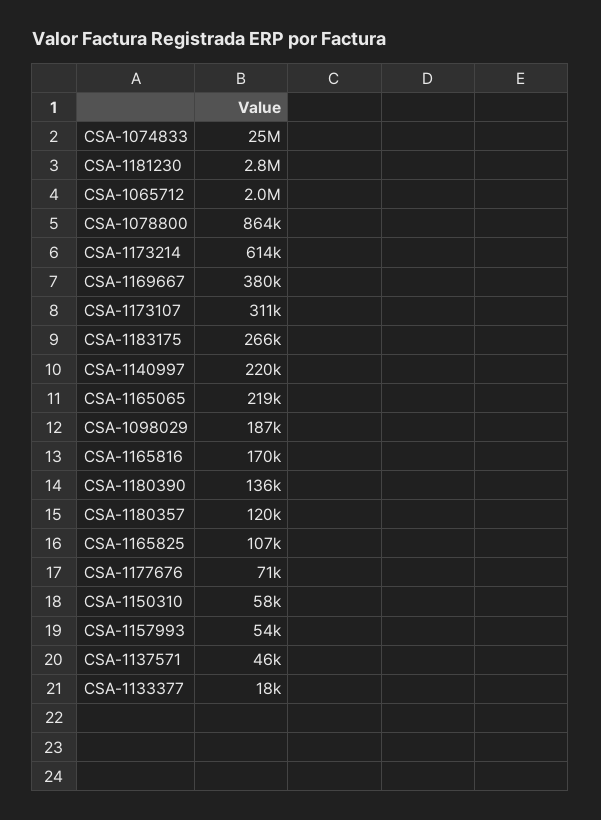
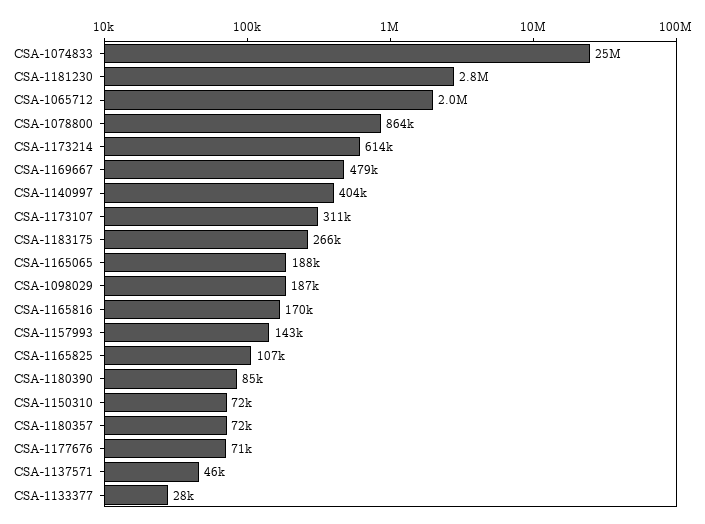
  {
    "CSA-1074833": 25000000,
    "CSA-1181230": 2800000,
    "CSA-1065712": 2000000,
    "CSA-1078800": 864000,
    "CSA-1173214": 614000,
-   "CSA-1169667": 380000,
+   "CSA-1169667": 479000,
    "CSA-1173107": 311000,
    "CSA-1183175": 266000,
-   "CSA-1140997": 220000,
+   "CSA-1140997": 404000,
-   "CSA-1165065": 219000,
+   "CSA-1165065": 188000,
    "CSA-1098029": 187000,
    "CSA-1165816": 170000,
-   "CSA-1180390": 136000,
+   "CSA-1180390": 85000,
-   "CSA-1180357": 120000,
+   "CSA-1180357": 72000,
    "CSA-1165825": 107000,
    "CSA-1177676": 71000,
-   "CSA-1150310": 58000,
+   "CSA-1150310": 72000,
-   "CSA-1157993": 54000,
+   "CSA-1157993": 143000,
    "CSA-1137571": 46000,
-   "CSA-1133377": 18000
+   "CSA-1133377": 28000
  }

